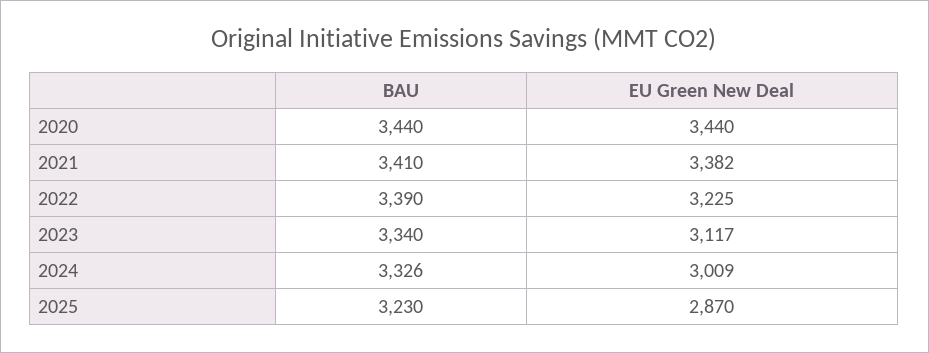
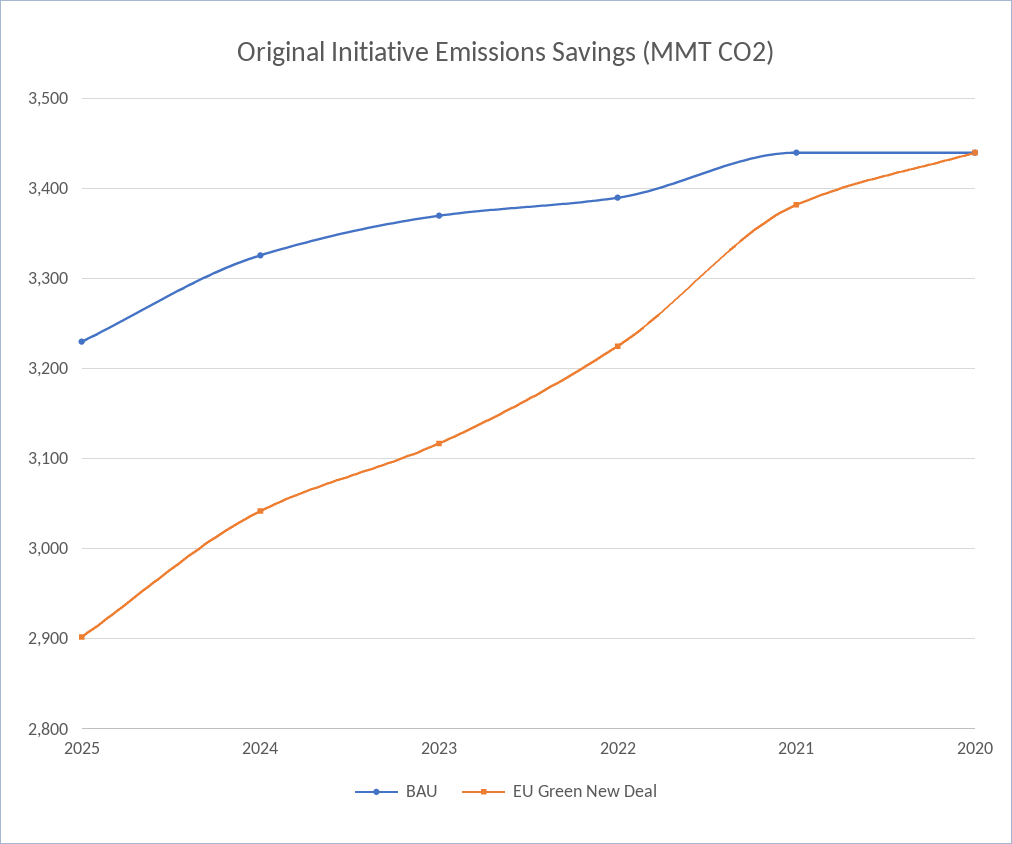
  {
    "BAU": {
      "2020": 3440,
-     "2021": 3410,
+     "2021": 3440,
      "2022": 3390,
-     "2023": 3340,
+     "2023": 3370,
      "2024": 3326,
      "2025": 3230
    },
    "EU Green New Deal": {
      "2020": 3440,
      "2021": 3382,
      "2022": 3225,
      "2023": 3117,
-     "2024": 3009,
+     "2024": 3040,
-     "2025": 2870
+     "2025": 2900
    }
  }

